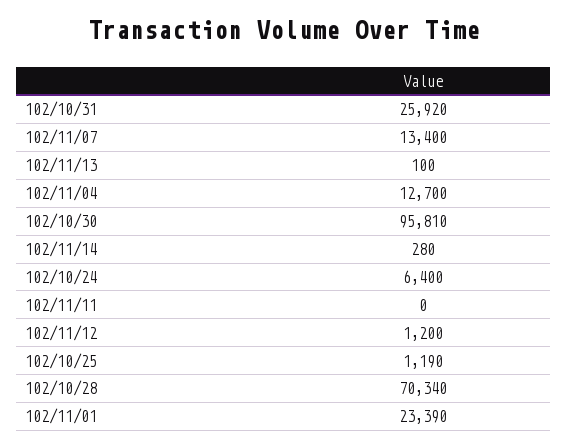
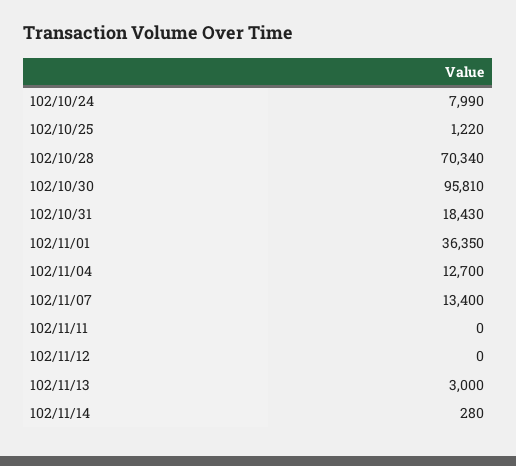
  {
-   "102/10/31": 25920,
+   "102/10/31": 18430,
    "102/11/07": 13400,
-   "102/11/13": 100,
+   "102/11/13": 3000,
    "102/11/04": 12700,
    "102/10/30": 95810,
    "102/11/14": 280,
-   "102/10/24": 6400,
+   "102/10/24": 7990,
    "102/11/11": 0,
-   "102/11/12": 1200,
+   "102/11/12": 0,
-   "102/10/25": 1190,
+   "102/10/25": 1220,
    "102/10/28": 70340,
-   "102/11/01": 23390
+   "102/11/01": 36350
  }

